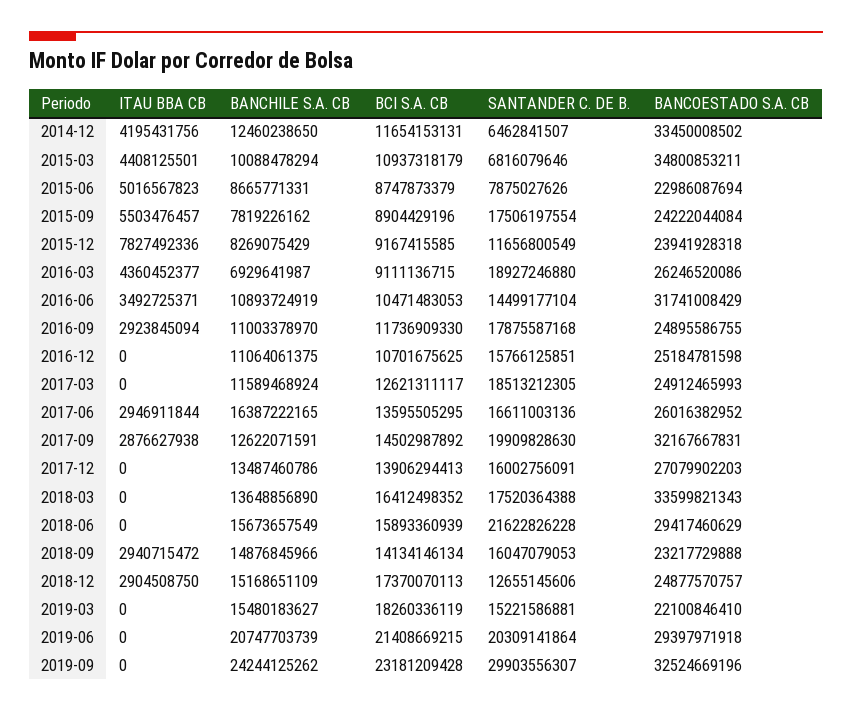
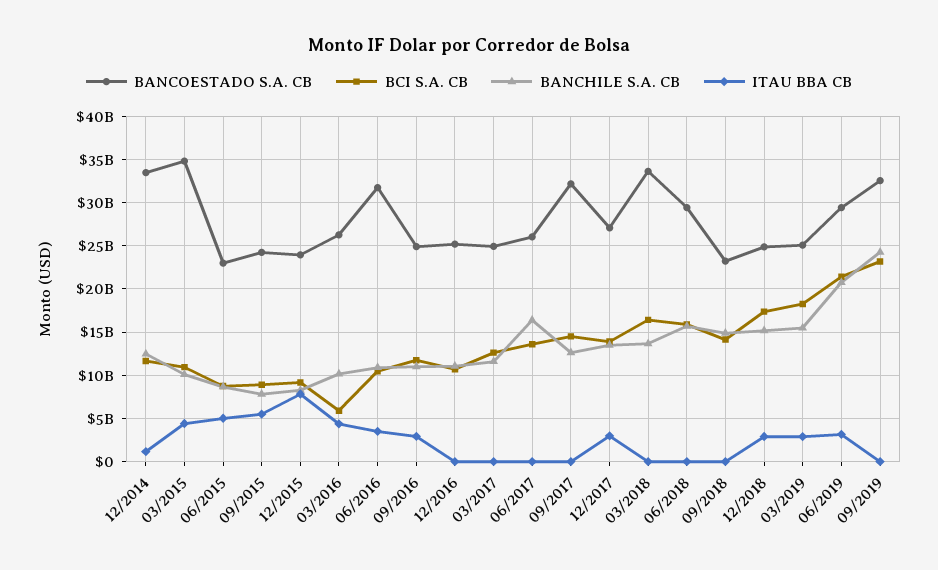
  {
    "ITAU BBA CB": {
-     "2014-12": 4195431756,
+     "2014-12": 1000000000,
      "2015-03": 4408125501,
      "2015-06": 5016567823,
      "2015-09": 5503476457,
      "2015-12": 7827492336,
      "2016-03": 4360452377,
      "2016-06": 3492725371,
      "2016-09": 2923845094,
      "2016-12": 0,
      "2017-03": 0,
-     "2017-06": 2946911844,
+     "2017-06": 0,
-     "2017-09": 2876627938,
+     "2017-09": 0,
-     "2017-12": 0,
+     "2017-12": 3000000000,
      "2018-03": 0,
      "2018-06": 0,
-     "2018-09": 2940715472,
+     "2018-09": 0,
      "2018-12": 2904508750,
-     "2019-03": 0,
+     "2019-03": 3000000000,
-     "2019-06": 0,
+     "2019-06": 3000000000,
      "2019-09": 0
    },
    "BANCHILE S.A. CB": {
      "2014-12": 12460238650,
      "2015-03": 10088478294,
      "2015-06": 8665771331,
      "2015-09": 7819226162,
      "2015-12": 8269075429,
-     "2016-03": 6929641987,
+     "2016-03": 10000000000,
      "2016-06": 10893724919,
      "2016-09": 11003378970,
      "2016-12": 11064061375,
      "2017-03": 11589468924,
      "2017-06": 16387222165,
      "2017-09": 12622071591,
      "2017-12": 13487460786,
      "2018-03": 13648856890,
      "2018-06": 15673657549,
      "2018-09": 14876845966,
      "2018-12": 15168651109,
      "2019-03": 15480183627,
      "2019-06": 20747703739,
      "2019-09": 24244125262
    },
    "BCI S.A. CB": {
      "2014-12": 11654153131,
      "2015-03": 10937318179,
      "2015-06": 8747873379,
      "2015-09": 8904429196,
      "2015-12": 9167415585,
-     "2016-03": 9111136715,
+     "2016-03": 6000000000,
      "2016-06": 10471483053,
      "2016-09": 11736909330,
      "2016-12": 10701675625,
      "2017-03": 12621311117,
      "2017-06": 13595505295,
      "2017-09": 14502987892,
      "2017-12": 13906294413,
      "2018-03": 16412498352,
      "2018-06": 15893360939,
      "2018-09": 14134146134,
      "2018-12": 17370070113,
      "2019-03": 18260336119,
      "2019-06": 21408669215,
      "2019-09": 23181209428
    },
-   "SANTANDER C. DE B.": {
-     "2014-12": 6462841507,
-     "2015-03": 6816079646,
-     "2015-06": 7875027626,
-     "2015-09": 17506197554,
-     "2015-12": 11656800549,
-     "2016-03": 18927246880,
-     "2016-06": 14499177104,
-     "2016-09": 17875587168,
-     "2016-12": 15766125851,
-     "2017-03": 18513212305,
-     "2017-06": 16611003136,
-     "2017-09": 19909828630,
-     "2017-12": 16002756091,
-     "2018-03": 17520364388,
-     "2018-06": 21622826228,
-     "2018-09": 16047079053,
-     "2018-12": 12655145606,
-     "2019-03": 15221586881,
-     "2019-06": 20309141864,
-     "2019-09": 29903556307
-   },
    "BANCOESTADO S.A. CB": {
      "2014-12": 33450008502,
      "2015-03": 34800853211,
      "2015-06": 22986087694,
      "2015-09": 24222044084,
      "2015-12": 23941928318,
      "2016-03": 26246520086,
      "2016-06": 31741008429,
      "2016-09": 24895586755,
      "2016-12": 25184781598,
      "2017-03": 24912465993,
      "2017-06": 26016382952,
      "2017-09": 32167667831,
      "2017-12": 27079902203,
      "2018-03": 33599821343,
      "2018-06": 29417460629,
      "2018-09": 23217729888,
      "2018-12": 24877570757,
-     "2019-03": 22100846410,
+     "2019-03": 25000000000,
      "2019-06": 29397971918,
      "2019-09": 32524669196
    }
  }

